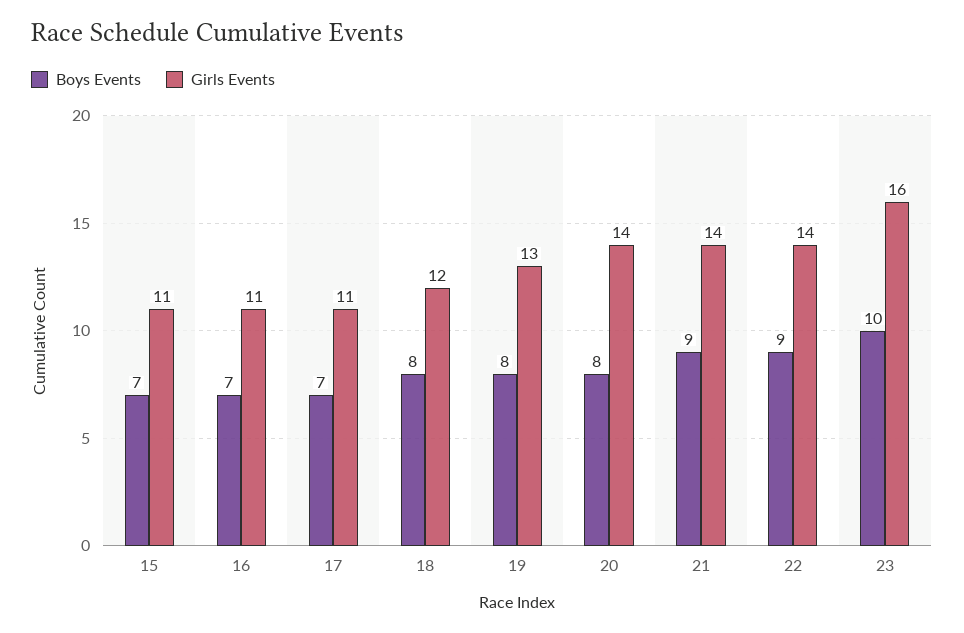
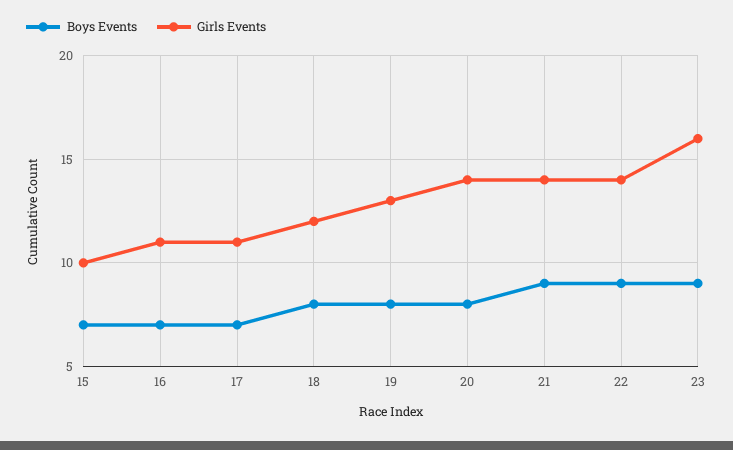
  {
    "Boys Events": {
      "15": 7,
      "16": 7,
      "17": 7,
      "18": 8,
      "19": 8,
      "20": 8,
      "21": 9,
      "22": 9,
-     "23": 10
+     "23": 9
    },
    "Girls Events": {
-     "15": 11,
+     "15": 10,
      "16": 11,
      "17": 11,
      "18": 12,
      "19": 13,
      "20": 14,
      "21": 14,
      "22": 14,
      "23": 16
    }
  }

